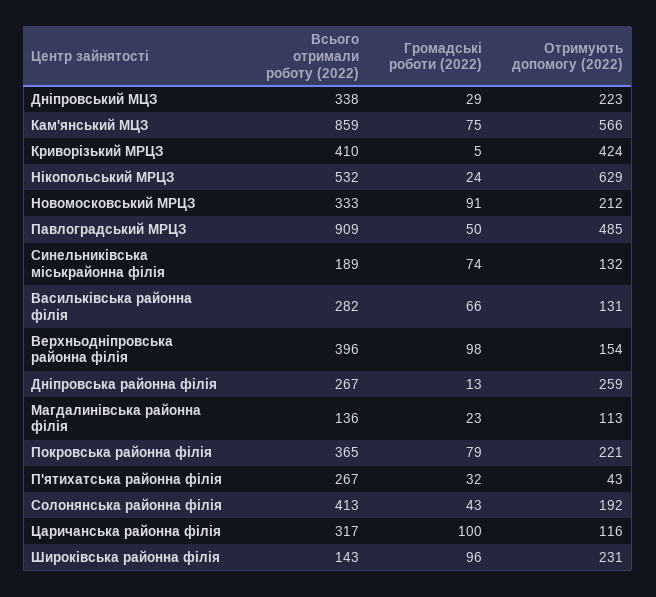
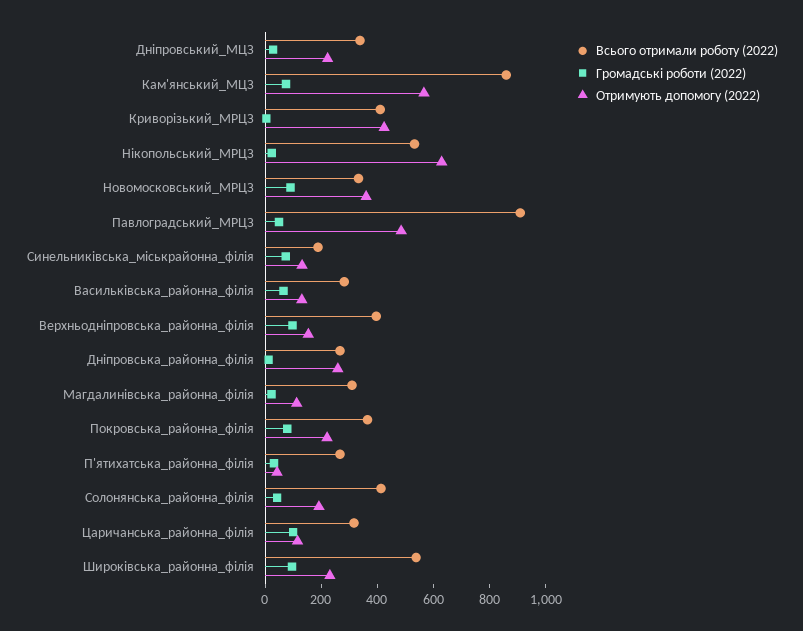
  {
    "Всього отримали роботу (2022)": {
      "Дніпровський МЦЗ": 338,
      "Кам'янський МЦЗ": 859,
      "Криворізький МРЦЗ": 410,
      "Нікопольський МРЦЗ": 532,
      "Новомосковський МРЦЗ": 333,
      "Павлоградський МРЦЗ": 909,
      "Синельниківська міськрайонна філія": 189,
      "Васильківська районна філія": 282,
      "Верхньодніпровська районна філія": 396,
      "Дніпровська районна філія": 267,
-     "Магдалинівська районна філія": 136,
+     "Магдалинівська районна філія": 300,
      "Покровська районна філія": 365,
      "П'ятихатська районна філія": 267,
      "Солонянська районна філія": 413,
      "Царичанська районна філія": 317,
-     "Широківська районна філія": 143
+     "Широківська районна філія": 550
    },
    "Громадські роботи (2022)": {
      "Дніпровський МЦЗ": 29,
      "Кам'янський МЦЗ": 75,
      "Криворізький МРЦЗ": 5,
      "Нікопольський МРЦЗ": 24,
      "Новомосковський МРЦЗ": 91,
      "Павлоградський МРЦЗ": 50,
      "Синельниківська міськрайонна філія": 74,
      "Васильківська районна філія": 66,
      "Верхньодніпровська районна філія": 98,
      "Дніпровська районна філія": 13,
      "Магдалинівська районна філія": 23,
      "Покровська районна філія": 79,
      "П'ятихатська районна філія": 32,
      "Солонянська районна філія": 43,
      "Царичанська районна філія": 100,
      "Широківська районна філія": 96
    },
    "Отримують допомогу (2022)": {
      "Дніпровський МЦЗ": 223,
      "Кам'янський МЦЗ": 566,
      "Криворізький МРЦЗ": 424,
      "Нікопольський МРЦЗ": 629,
-     "Новомосковський МРЦЗ": 212,
+     "Новомосковський МРЦЗ": 350,
      "Павлоградський МРЦЗ": 485,
      "Синельниківська міськрайонна філія": 132,
      "Васильківська районна філія": 131,
      "Верхньодніпровська районна філія": 154,
      "Дніпровська районна філія": 259,
      "Магдалинівська районна філія": 113,
      "Покровська районна філія": 221,
      "П'ятихатська районна філія": 43,
      "Солонянська районна філія": 192,
      "Царичанська районна філія": 116,
      "Широківська районна філія": 231
    }
  }

